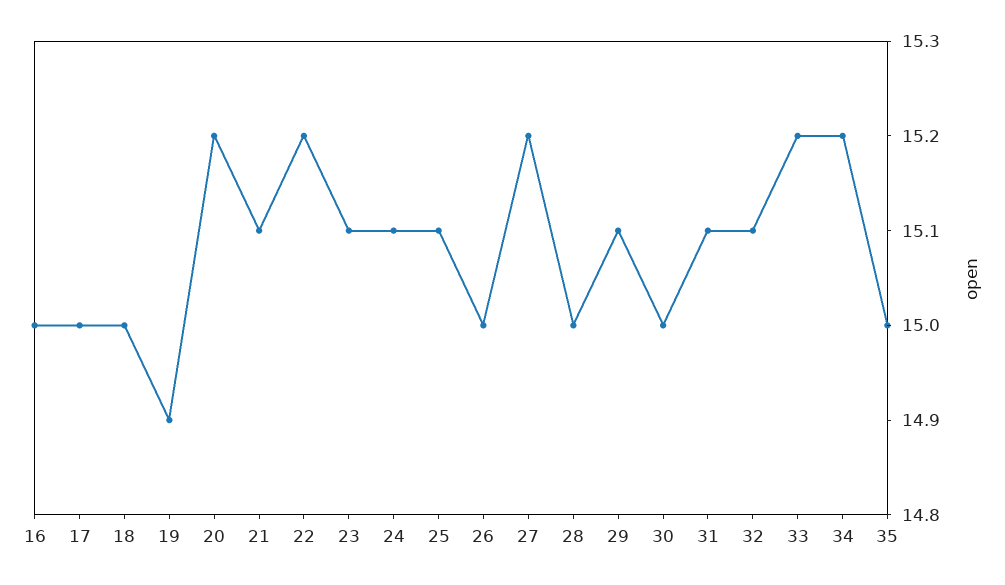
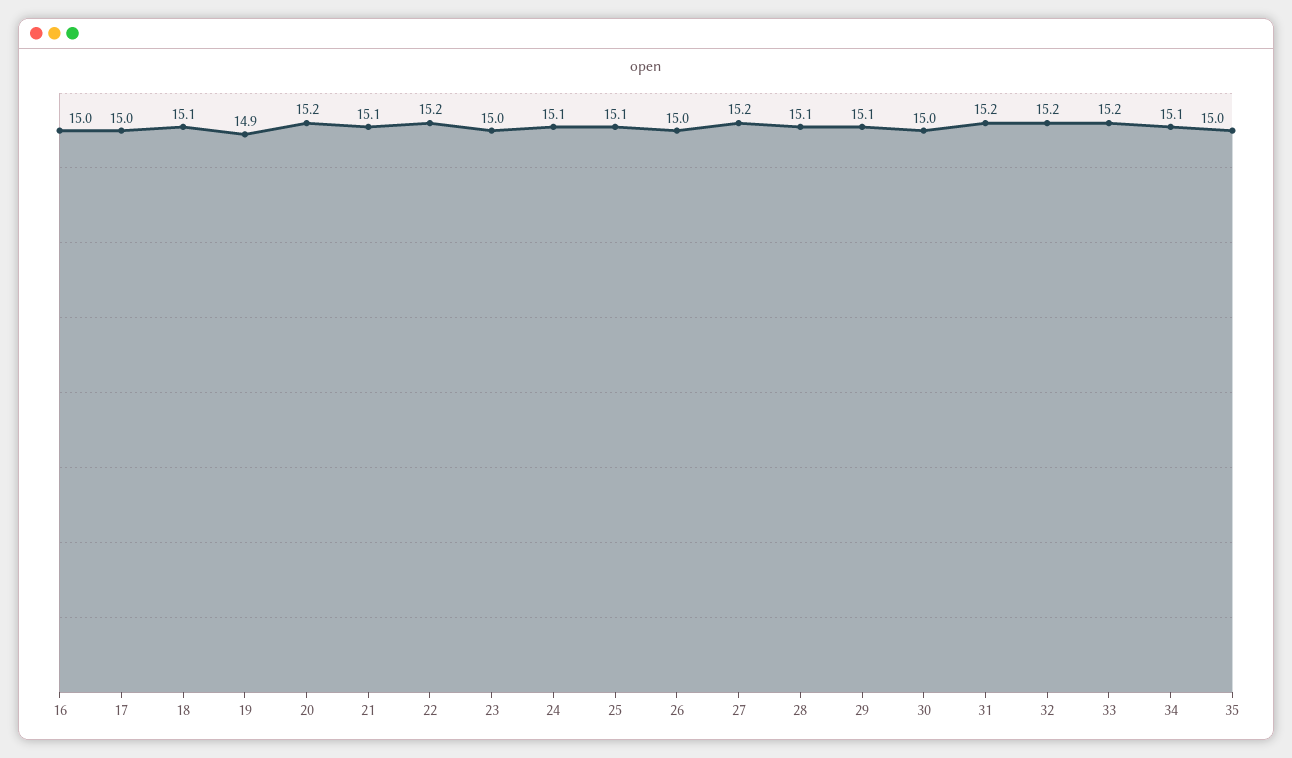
  {
    "16": 15,
    "17": 15,
-   "18": 15,
+   "18": 15.1,
    "19": 14.9,
    "20": 15.2,
    "21": 15.1,
    "22": 15.2,
-   "23": 15.1,
+   "23": 15,
    "24": 15.1,
    "25": 15.1,
    "26": 15,
    "27": 15.2,
-   "28": 15,
+   "28": 15.1,
    "29": 15.1,
    "30": 15,
-   "31": 15.1,
+   "31": 15.2,
-   "32": 15.1,
+   "32": 15.2,
    "33": 15.2,
-   "34": 15.2,
+   "34": 15.1,
    "35": 15
  }

